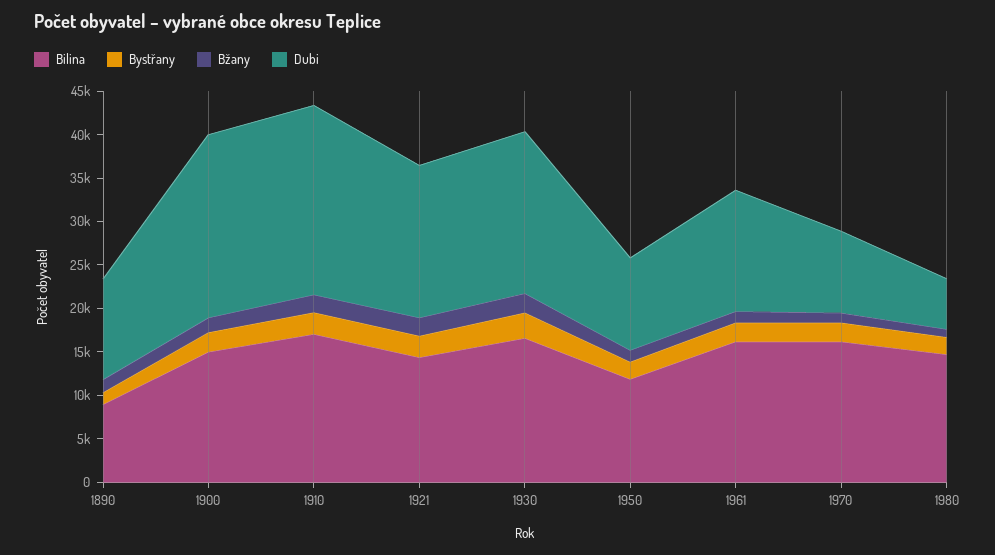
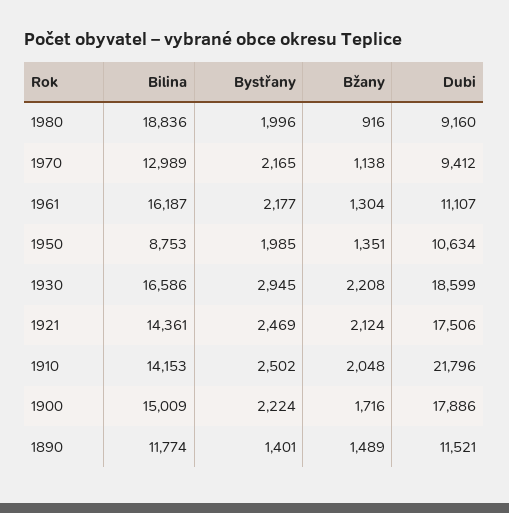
  {
    "Bilina": {
-     "1890": 9000,
+     "1890": 11774,
      "1900": 15009,
-     "1910": 17000,
+     "1910": 14153,
      "1921": 14361,
      "1930": 16586,
-     "1950": 12000,
+     "1950": 8753,
      "1961": 16187,
-     "1970": 16000,
+     "1970": 12989,
-     "1980": 15000
+     "1980": 18836
    },
    "Bystřany": {
      "1890": 1401,
      "1900": 2224,
      "1910": 2502,
      "1921": 2469,
      "1930": 2945,
      "1950": 1985,
      "1961": 2177,
      "1970": 2165,
      "1980": 1996
    },
    "Bžany": {
      "1890": 1489,
      "1900": 1716,
      "1910": 2048,
      "1921": 2124,
      "1930": 2208,
      "1950": 1351,
      "1961": 1304,
      "1970": 1138,
      "1980": 916
    },
    "Dubi": {
      "1890": 11521,
-     "1900": 21000,
+     "1900": 17886,
      "1910": 21796,
      "1921": 17506,
      "1930": 18599,
      "1950": 10634,
-     "1961": 14000,
+     "1961": 11107,
      "1970": 9412,
-     "1980": 6000
+     "1980": 9160
    }
  }

